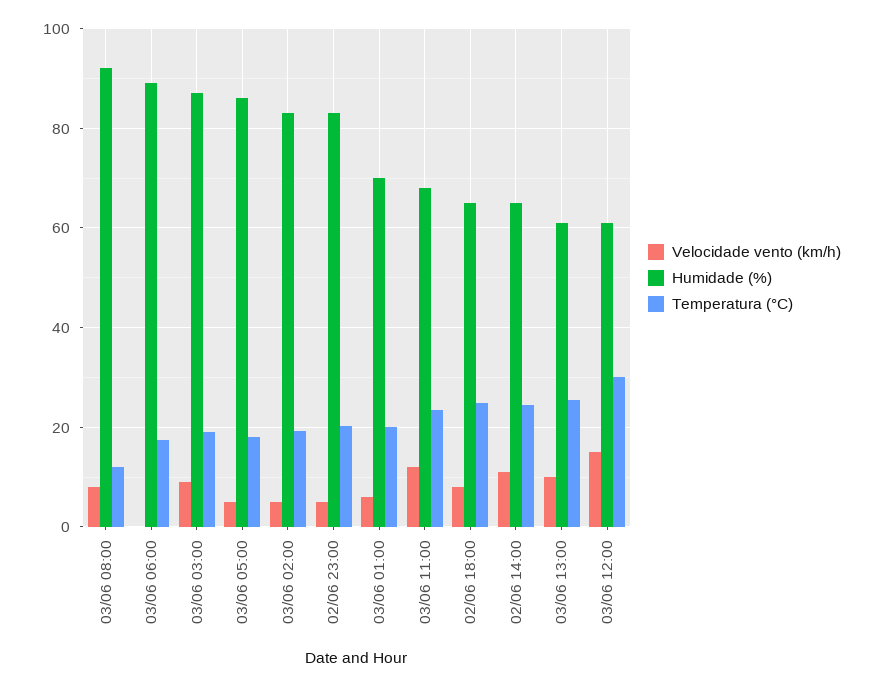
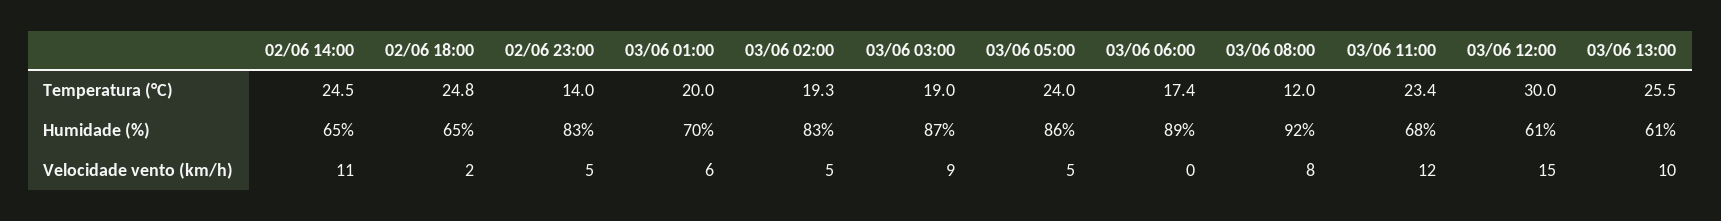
  {
    "Velocidade vento (km/h)": {
      "03/06 08:00": 8,
      "03/06 06:00": 0,
      "03/06 03:00": 9,
      "03/06 05:00": 5,
      "03/06 02:00": 5,
      "02/06 23:00": 5,
      "03/06 01:00": 6,
      "03/06 11:00": 12,
-     "02/06 18:00": 8,
+     "02/06 18:00": 2,
      "02/06 14:00": 11,
      "03/06 13:00": 10,
      "03/06 12:00": 15
    },
    "Humidade (%)": {
      "03/06 08:00": 92,
      "03/06 06:00": 89,
      "03/06 03:00": 87,
      "03/06 05:00": 86,
      "03/06 02:00": 83,
      "02/06 23:00": 83,
      "03/06 01:00": 70,
      "03/06 11:00": 68,
      "02/06 18:00": 65,
      "02/06 14:00": 65,
      "03/06 13:00": 61,
      "03/06 12:00": 61
    },
    "Temperatura (°C)": {
      "03/06 08:00": 12,
      "03/06 06:00": 17.4,
      "03/06 03:00": 19,
-     "03/06 05:00": 18,
+     "03/06 05:00": 24,
      "03/06 02:00": 19.3,
-     "02/06 23:00": 20,
+     "02/06 23:00": 14,
      "03/06 01:00": 20,
      "03/06 11:00": 23.4,
      "02/06 18:00": 24.8,
      "02/06 14:00": 24.5,
      "03/06 13:00": 25.5,
      "03/06 12:00": 30
    }
  }

